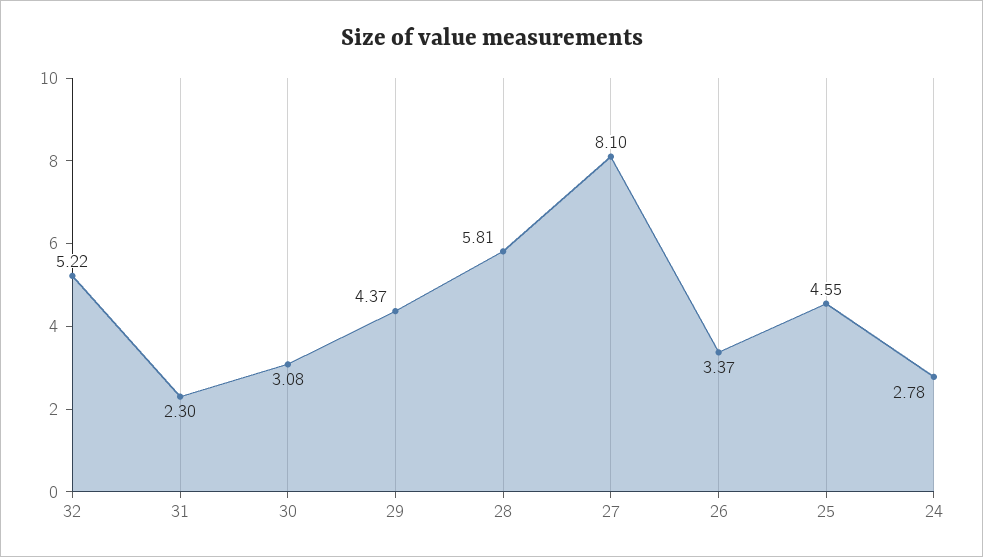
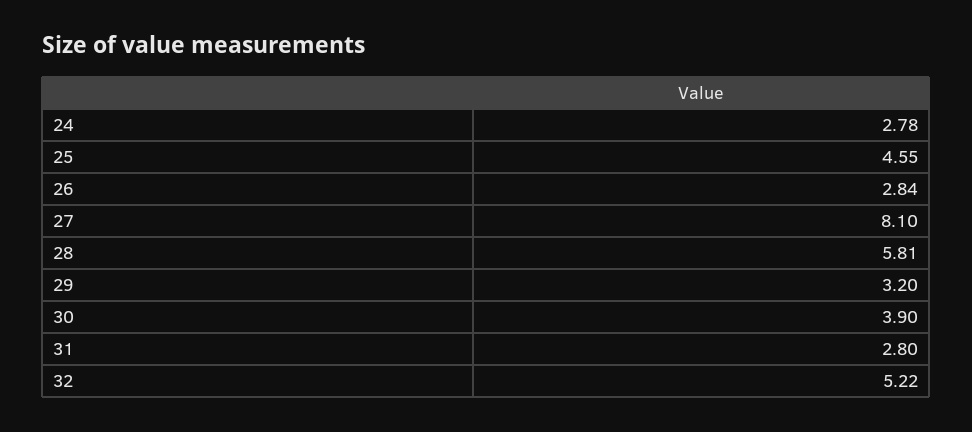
  {
    "32": 5.22,
-   "31": 2.3,
+   "31": 2.8,
-   "30": 3.08,
+   "30": 3.9,
-   "29": 4.37,
+   "29": 3.2,
    "28": 5.81,
    "27": 8.1,
-   "26": 3.37,
+   "26": 2.84,
    "25": 4.55,
    "24": 2.78
  }

